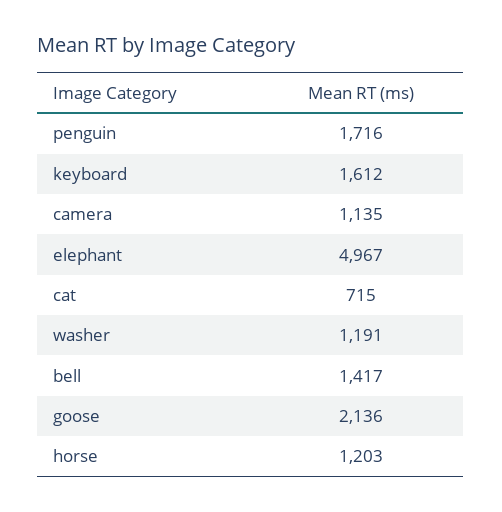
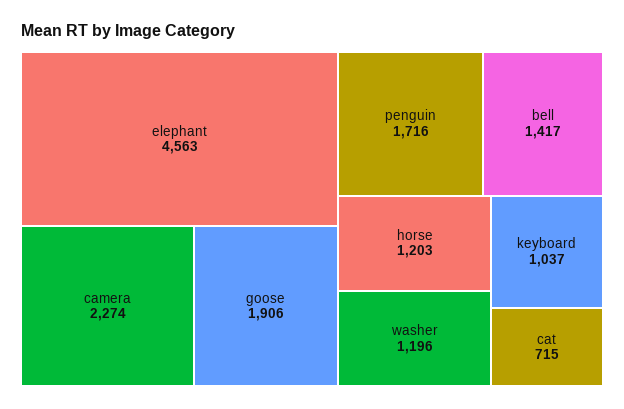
  {
    "penguin": 1716,
-   "keyboard": 1612,
+   "keyboard": 1037,
-   "camera": 1135,
+   "camera": 2274,
-   "elephant": 4967,
+   "elephant": 4563,
    "cat": 715,
-   "washer": 1191,
+   "washer": 1196,
    "bell": 1417,
-   "goose": 2136,
+   "goose": 1906,
    "horse": 1203
  }

